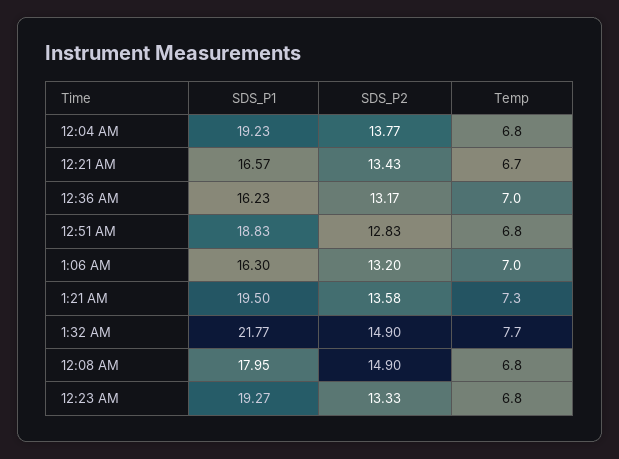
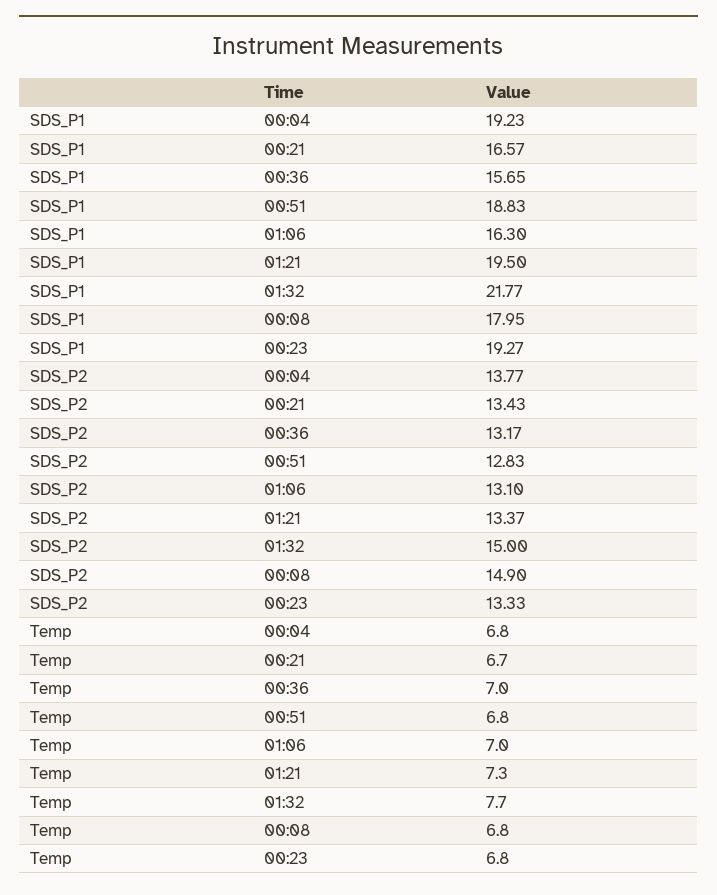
  {
    "SDS_P1": {
      "12:04 AM": 19.23,
      "12:21 AM": 16.57,
-     "12:36 AM": 16.23,
+     "12:36 AM": 15.65,
      "12:51 AM": 18.83,
      "1:06 AM": 16.3,
      "1:21 AM": 19.5,
      "1:32 AM": 21.77,
      "12:08 AM": 17.95,
      "12:23 AM": 19.27
    },
    "SDS_P2": {
      "12:04 AM": 13.77,
      "12:21 AM": 13.43,
      "12:36 AM": 13.17,
      "12:51 AM": 12.83,
-     "1:06 AM": 13.2,
+     "1:06 AM": 13.1,
-     "1:21 AM": 13.58,
+     "1:21 AM": 13.37,
-     "1:32 AM": 14.9,
+     "1:32 AM": 15,
      "12:08 AM": 14.9,
      "12:23 AM": 13.33
    },
    "Temp": {
      "12:04 AM": 6.8,
      "12:21 AM": 6.7,
      "12:36 AM": 7,
      "12:51 AM": 6.8,
      "1:06 AM": 7,
      "1:21 AM": 7.3,
      "1:32 AM": 7.7,
      "12:08 AM": 6.8,
      "12:23 AM": 6.8
    }
  }

